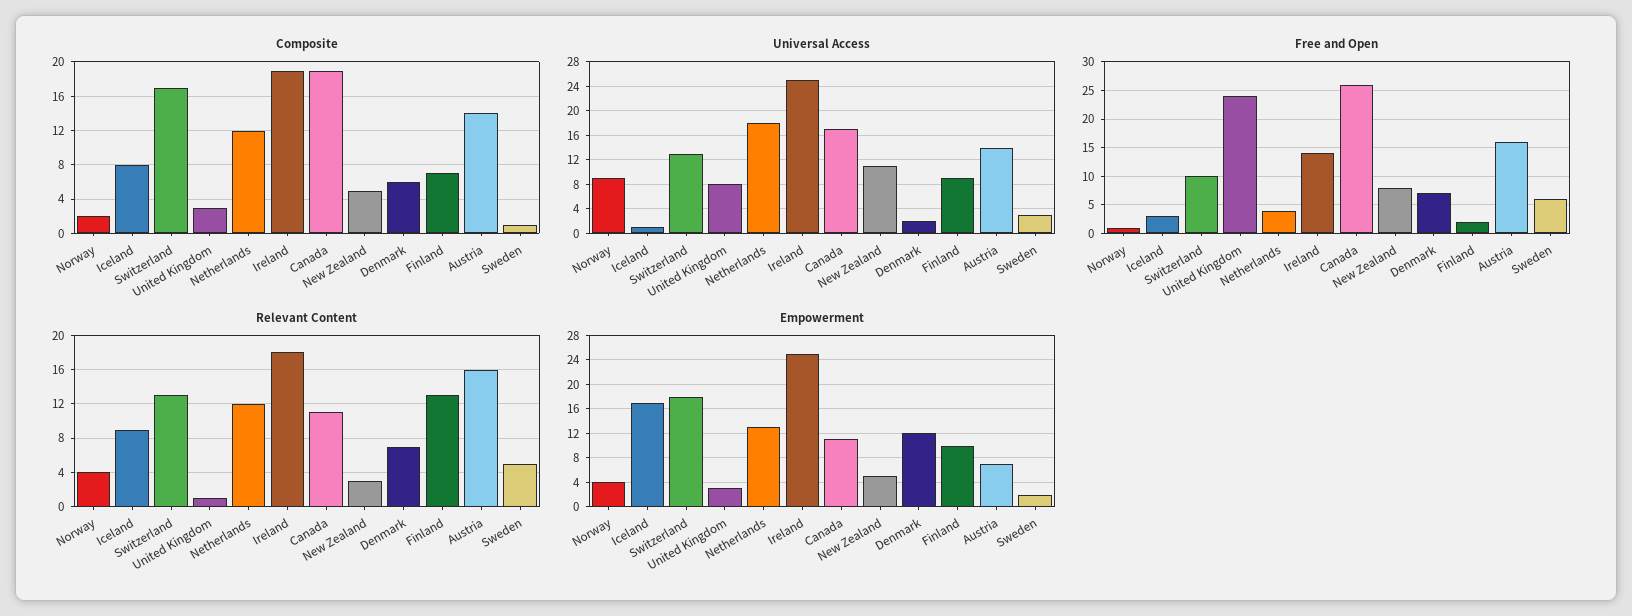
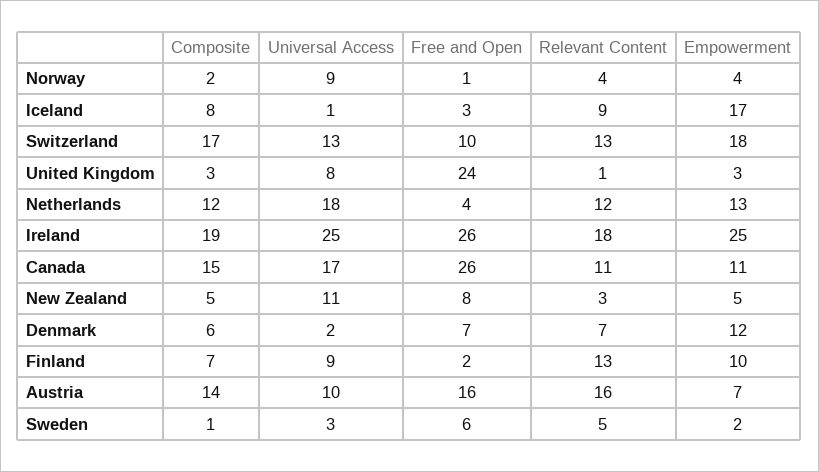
  {
    "Composite": {
      "Norway": 2,
      "Iceland": 8,
      "Switzerland": 17,
      "United Kingdom": 3,
      "Netherlands": 12,
      "Ireland": 19,
-     "Canada": 19,
+     "Canada": 15,
      "New Zealand": 5,
      "Denmark": 6,
      "Finland": 7,
      "Austria": 14,
      "Sweden": 1
    },
    "Universal Access": {
      "Norway": 9,
      "Iceland": 1,
      "Switzerland": 13,
      "United Kingdom": 8,
      "Netherlands": 18,
      "Ireland": 25,
      "Canada": 17,
      "New Zealand": 11,
      "Denmark": 2,
      "Finland": 9,
-     "Austria": 14,
+     "Austria": 10,
      "Sweden": 3
    },
    "Free and Open": {
      "Norway": 1,
      "Iceland": 3,
      "Switzerland": 10,
      "United Kingdom": 24,
      "Netherlands": 4,
-     "Ireland": 15,
+     "Ireland": 26,
      "Canada": 26,
      "New Zealand": 8,
      "Denmark": 7,
      "Finland": 2,
      "Austria": 16,
      "Sweden": 6
    },
    "Relevant Content": {
      "Norway": 4,
      "Iceland": 9,
      "Switzerland": 13,
      "United Kingdom": 1,
      "Netherlands": 12,
      "Ireland": 18,
      "Canada": 11,
      "New Zealand": 3,
      "Denmark": 7,
      "Finland": 13,
      "Austria": 16,
      "Sweden": 5
    },
    "Empowerment": {
      "Norway": 4,
      "Iceland": 17,
      "Switzerland": 18,
      "United Kingdom": 3,
      "Netherlands": 13,
      "Ireland": 25,
      "Canada": 11,
      "New Zealand": 5,
      "Denmark": 12,
      "Finland": 10,
      "Austria": 7,
      "Sweden": 2
    }
  }

